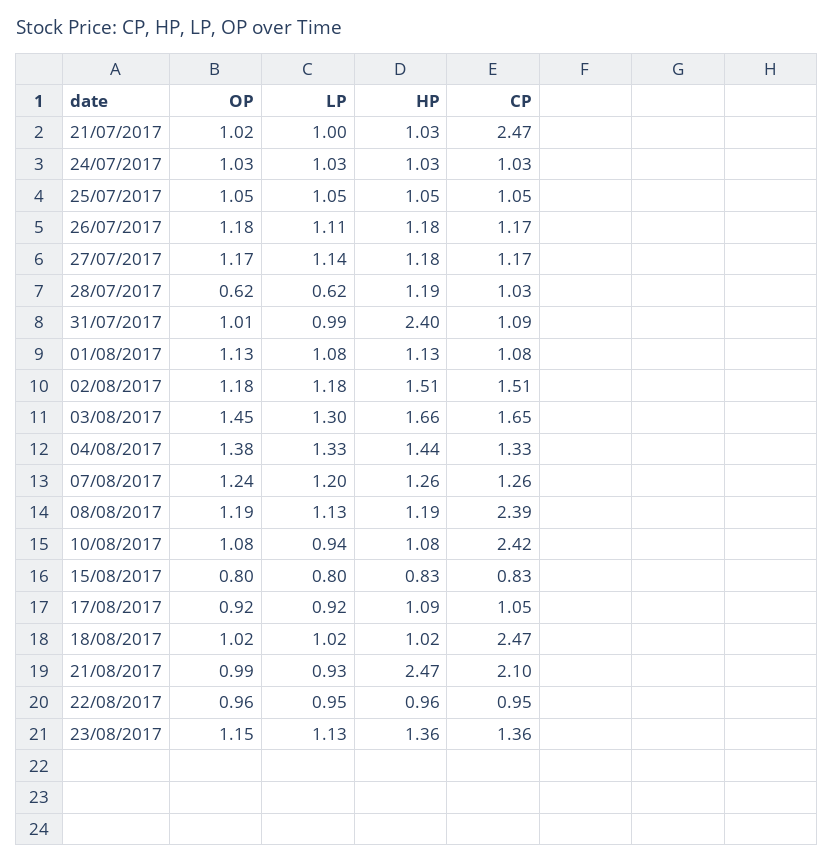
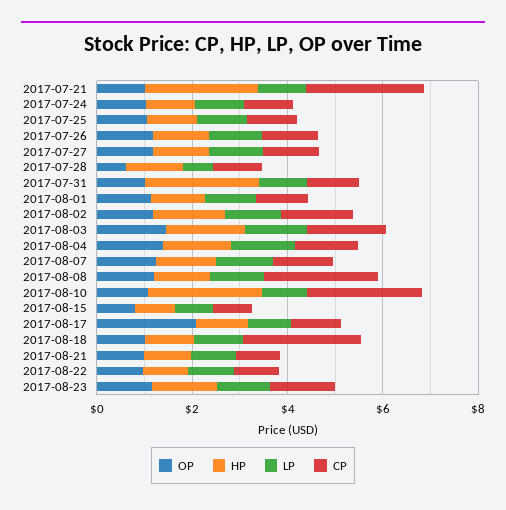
  {
    "OP": {
      "21/07/2017": 1.02,
      "24/07/2017": 1.03,
      "25/07/2017": 1.05,
      "26/07/2017": 1.18,
      "27/07/2017": 1.17,
      "28/07/2017": 0.62,
      "31/07/2017": 1.01,
      "01/08/2017": 1.13,
      "02/08/2017": 1.18,
      "03/08/2017": 1.45,
      "04/08/2017": 1.38,
      "07/08/2017": 1.24,
      "08/08/2017": 1.19,
      "10/08/2017": 1.08,
      "15/08/2017": 0.8,
-     "17/08/2017": 0.92,
+     "17/08/2017": 2,
      "18/08/2017": 1.02,
      "21/08/2017": 0.99,
      "22/08/2017": 0.96,
      "23/08/2017": 1.15
    },
    "LP": {
      "21/07/2017": 1,
      "24/07/2017": 1.03,
      "25/07/2017": 1.05,
      "26/07/2017": 1.11,
      "27/07/2017": 1.14,
      "28/07/2017": 0.62,
      "31/07/2017": 0.99,
      "01/08/2017": 1.08,
      "02/08/2017": 1.18,
      "03/08/2017": 1.3,
      "04/08/2017": 1.33,
      "07/08/2017": 1.2,
      "08/08/2017": 1.13,
      "10/08/2017": 0.94,
      "15/08/2017": 0.8,
      "17/08/2017": 0.92,
      "18/08/2017": 1.02,
      "21/08/2017": 0.93,
      "22/08/2017": 0.95,
      "23/08/2017": 1.13
    },
    "HP": {
-     "21/07/2017": 1.03,
+     "21/07/2017": 2.5,
      "24/07/2017": 1.03,
      "25/07/2017": 1.05,
      "26/07/2017": 1.18,
      "27/07/2017": 1.18,
      "28/07/2017": 1.19,
      "31/07/2017": 2.4,
      "01/08/2017": 1.13,
      "02/08/2017": 1.51,
      "03/08/2017": 1.66,
      "04/08/2017": 1.44,
      "07/08/2017": 1.26,
      "08/08/2017": 1.19,
-     "10/08/2017": 1.08,
+     "10/08/2017": 2.5,
      "15/08/2017": 0.83,
      "17/08/2017": 1.09,
      "18/08/2017": 1.02,
-     "21/08/2017": 2.47,
+     "21/08/2017": 1,
      "22/08/2017": 0.96,
      "23/08/2017": 1.36
    },
    "CP": {
      "21/07/2017": 2.47,
      "24/07/2017": 1.03,
      "25/07/2017": 1.05,
      "26/07/2017": 1.17,
      "27/07/2017": 1.17,
      "28/07/2017": 1.03,
      "31/07/2017": 1.09,
      "01/08/2017": 1.08,
      "02/08/2017": 1.51,
      "03/08/2017": 1.65,
      "04/08/2017": 1.33,
      "07/08/2017": 1.26,
      "08/08/2017": 2.39,
      "10/08/2017": 2.42,
      "15/08/2017": 0.83,
      "17/08/2017": 1.05,
      "18/08/2017": 2.47,
-     "21/08/2017": 2.1,
+     "21/08/2017": 1,
      "22/08/2017": 0.95,
      "23/08/2017": 1.36
    }
  }

